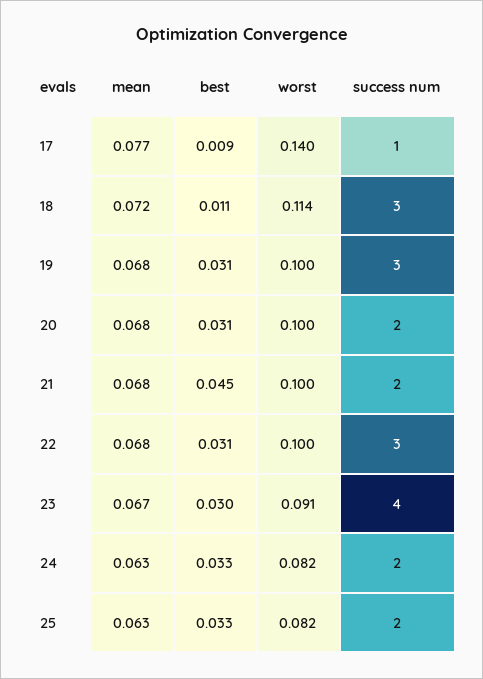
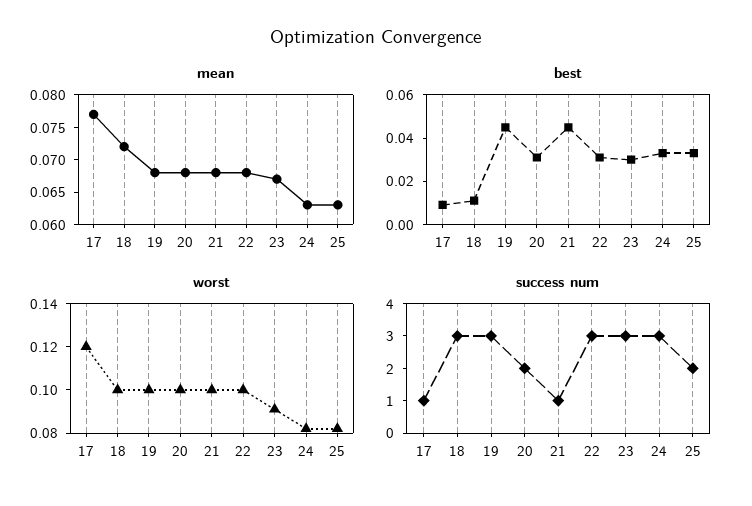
  {
    "mean": {
      "17": 0.077,
      "18": 0.072,
      "19": 0.068,
      "20": 0.068,
      "21": 0.068,
      "22": 0.068,
      "23": 0.067,
      "24": 0.063,
      "25": 0.063
    },
    "best": {
      "17": 0.009,
      "18": 0.011,
-     "19": 0.031,
+     "19": 0.045,
      "20": 0.031,
      "21": 0.045,
      "22": 0.031,
      "23": 0.03,
      "24": 0.033,
      "25": 0.033
    },
    "worst": {
-     "17": 0.14,
+     "17": 0.12,
-     "18": 0.114,
+     "18": 0.1,
      "19": 0.1,
      "20": 0.1,
      "21": 0.1,
      "22": 0.1,
      "23": 0.091,
      "24": 0.082,
      "25": 0.082
    },
    "success num": {
      "17": 1,
      "18": 3,
      "19": 3,
      "20": 2,
-     "21": 2,
+     "21": 1,
      "22": 3,
-     "23": 4,
+     "23": 3,
-     "24": 2,
+     "24": 3,
      "25": 2
    }
  }

